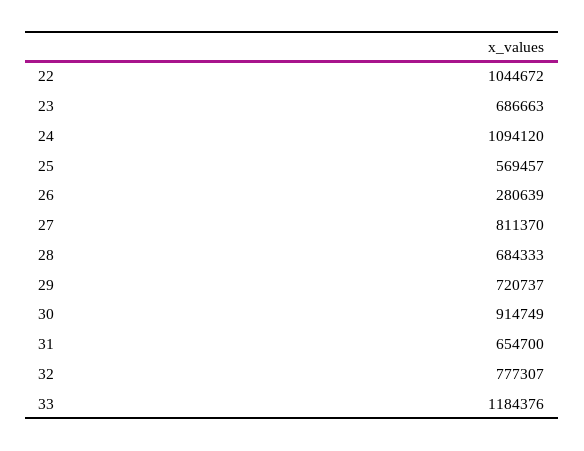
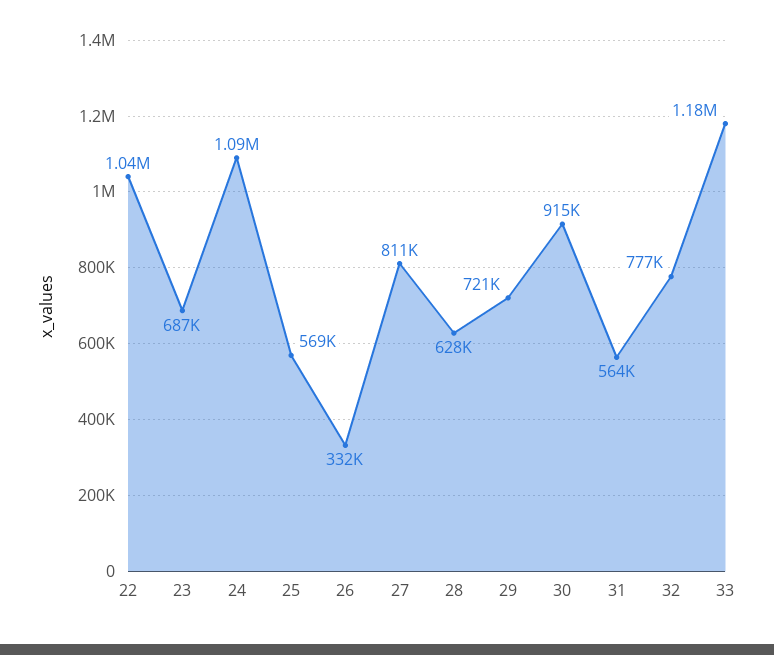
  {
    "22": 1044672,
    "23": 686663,
    "24": 1094120,
    "25": 569457,
-   "26": 280639,
+   "26": 332000,
    "27": 811370,
-   "28": 684333,
+   "28": 628000,
    "29": 720737,
    "30": 914749,
-   "31": 654700,
+   "31": 564000,
    "32": 777307,
    "33": 1184376
  }

